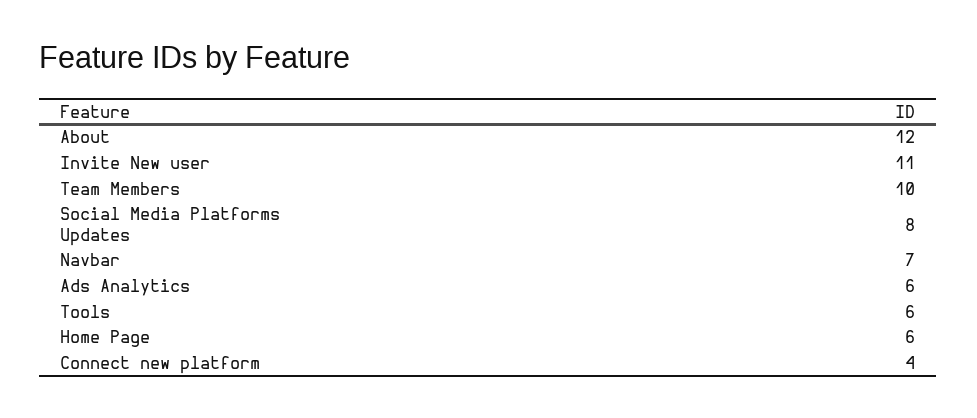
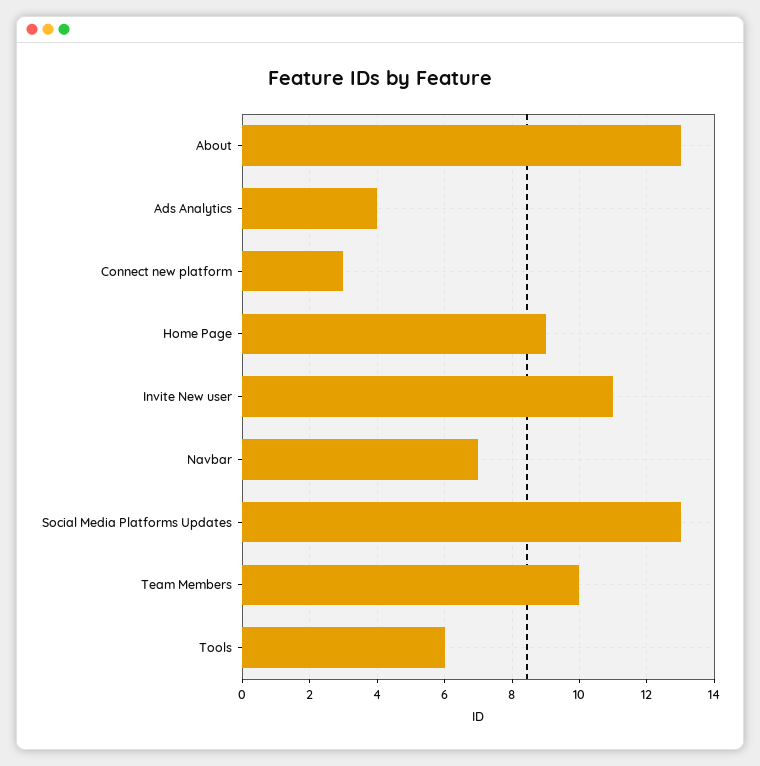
  {
-   "About": 12,
+   "About": 13,
    "Invite New user": 11,
    "Team Members": 10,
-   "Social Media Platforms Updates": 8,
+   "Social Media Platforms Updates": 13,
    "Navbar": 7,
-   "Ads Analytics": 6,
+   "Ads Analytics": 4,
    "Tools": 6,
-   "Home Page": 6,
+   "Home Page": 9,
-   "Connect new platform": 4
+   "Connect new platform": 3
  }

